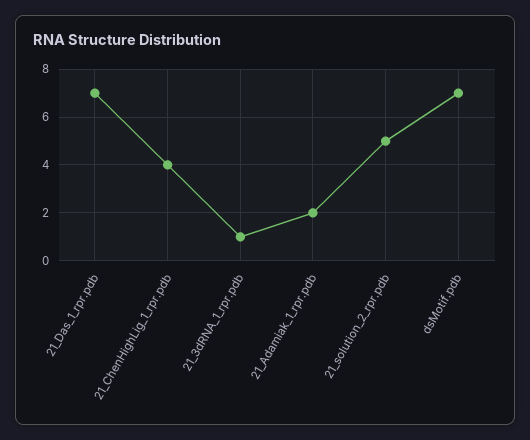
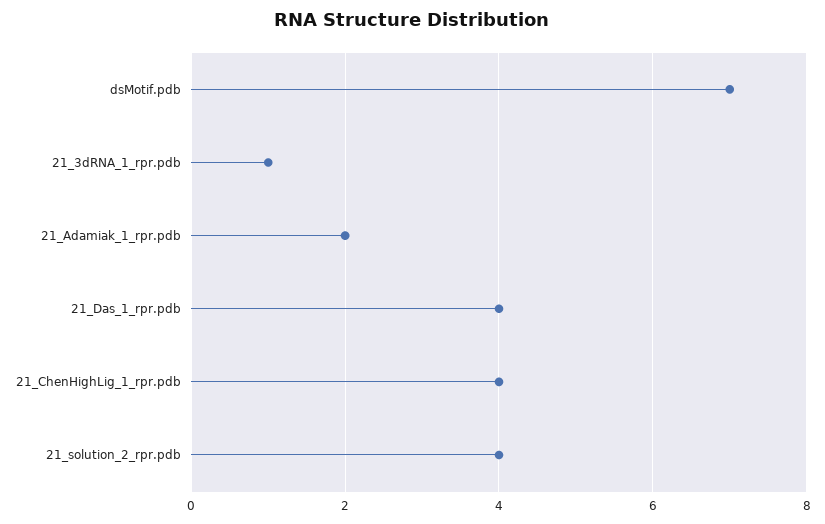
  {
-   "21_Das_1_rpr.pdb": 7,
+   "21_Das_1_rpr.pdb": 4,
    "21_ChenHighLig_1_rpr.pdb": 4,
    "21_3dRNA_1_rpr.pdb": 1,
    "21_Adamiak_1_rpr.pdb": 2,
-   "21_solution_2_rpr.pdb": 5,
+   "21_solution_2_rpr.pdb": 4,
    "dsMotif.pdb": 7
  }

